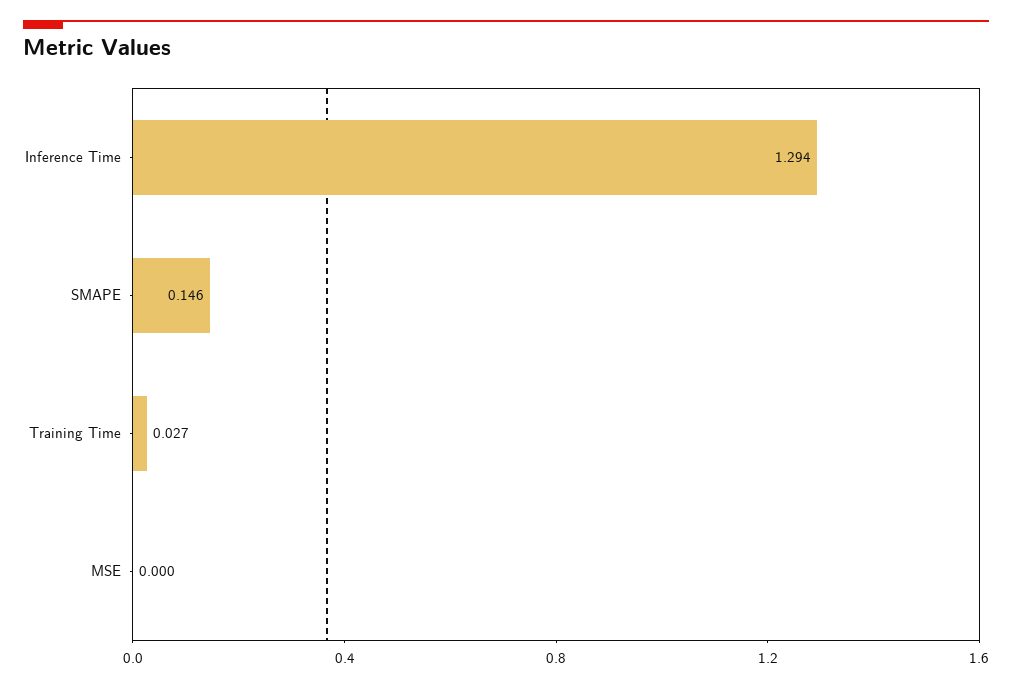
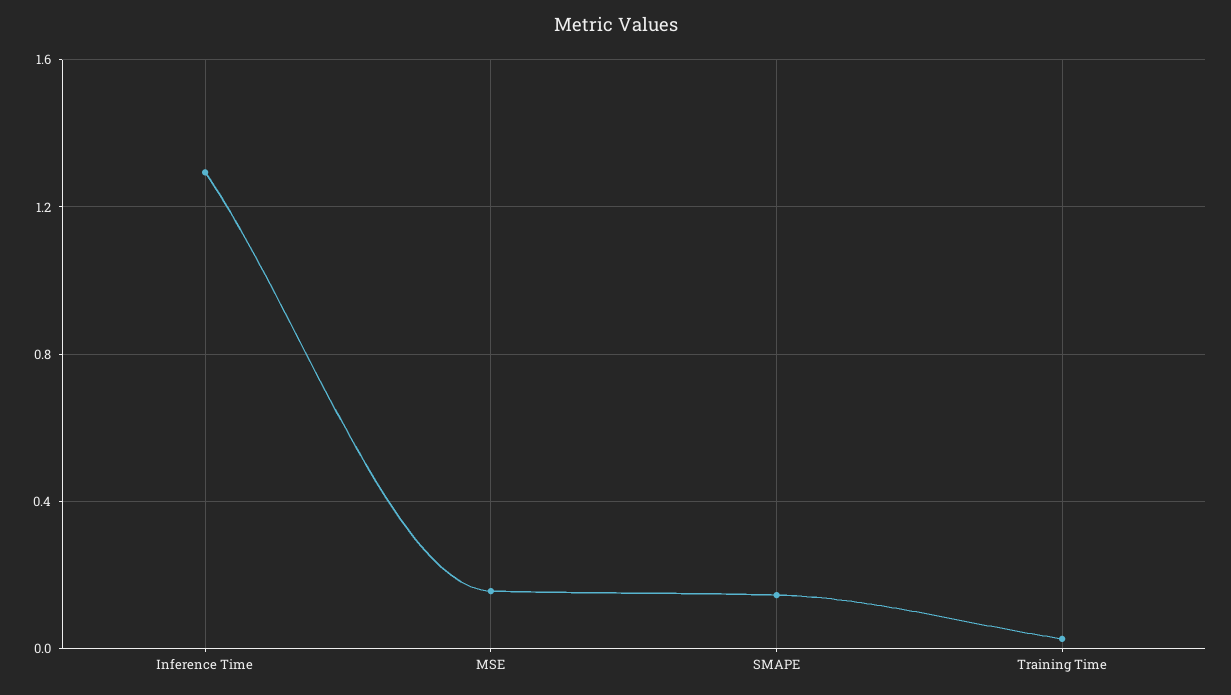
  {
    "Inference Time": 1.294,
    "SMAPE": 0.146,
    "Training Time": 0.027,
-   "MSE": 0
+   "MSE": 0.15
  }

